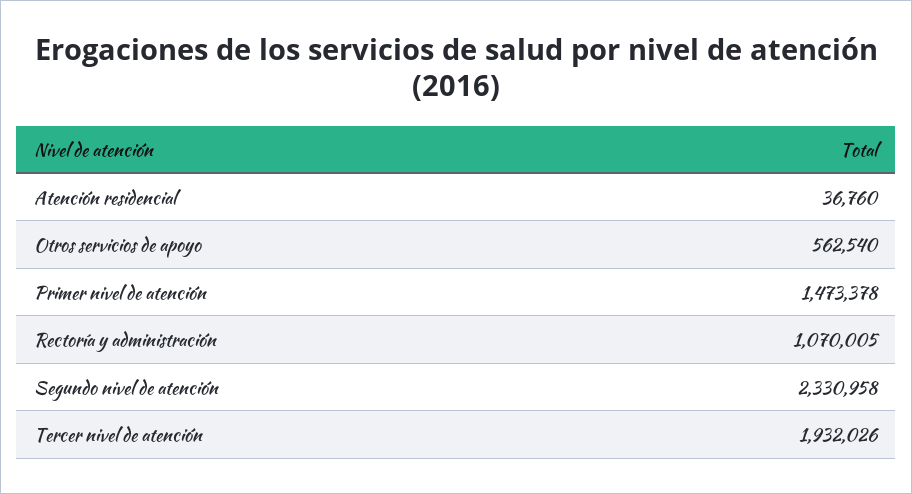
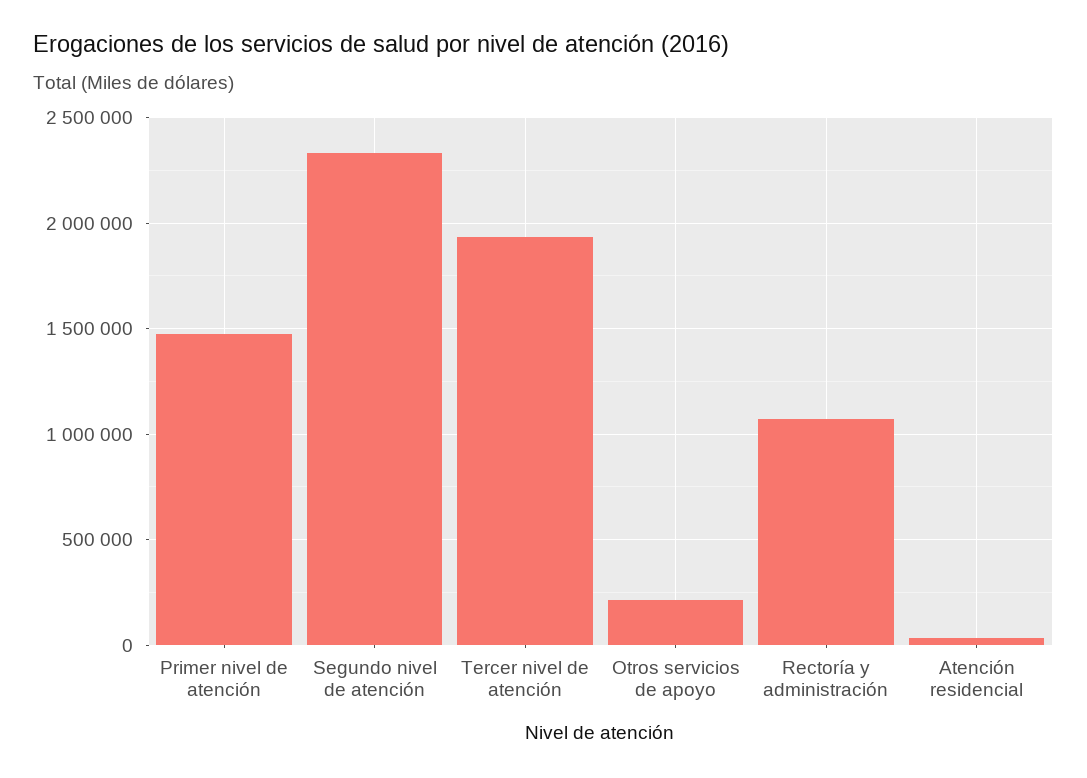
  {
    "Atención residencial": 36760,
-   "Otros servicios de apoyo": 562540,
+   "Otros servicios de apoyo": 200000,
    "Primer nivel de atención": 1473378,
    "Rectoría y administración": 1070005,
    "Segundo nivel de atención": 2330958,
    "Tercer nivel de atención": 1932026
  }

